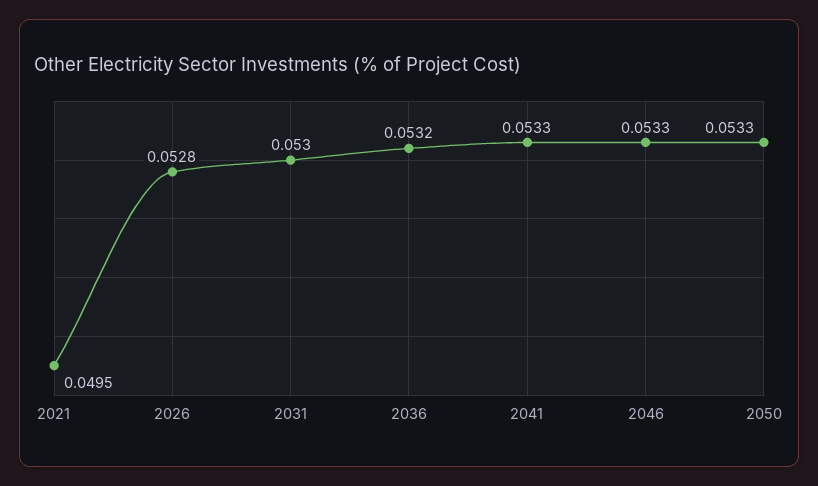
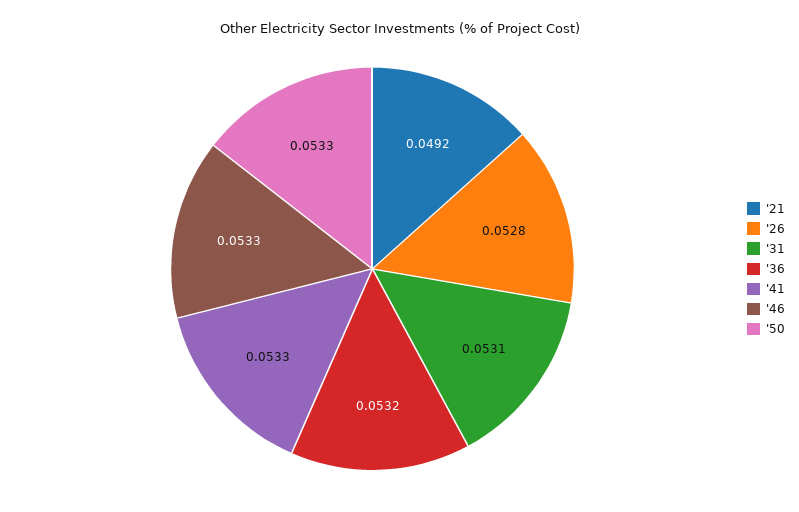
  {
-   "2021": 0.0495,
+   "2021": 0.0492,
    "2026": 0.0528,
-   "2031": 0.053,
+   "2031": 0.0531,
    "2036": 0.0532,
    "2041": 0.0533,
    "2046": 0.0533,
    "2050": 0.0533
  }

